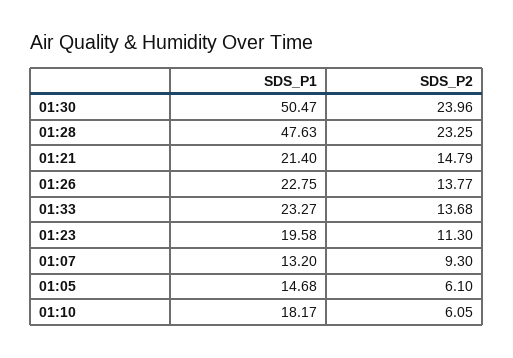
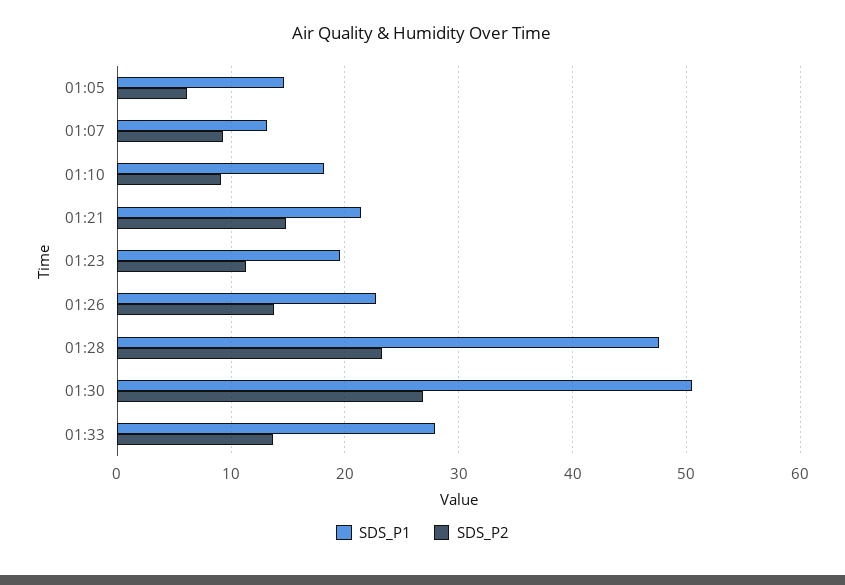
  {
    "SDS_P1": {
      "01:30": 50.47,
      "01:28": 47.63,
      "01:21": 21.4,
      "01:26": 22.75,
-     "01:33": 23.27,
+     "01:33": 28,
      "01:23": 19.58,
      "01:07": 13.2,
      "01:05": 14.68,
      "01:10": 18.17
    },
    "SDS_P2": {
-     "01:30": 23.96,
+     "01:30": 27,
      "01:28": 23.25,
      "01:21": 14.79,
      "01:26": 13.77,
      "01:33": 13.68,
      "01:23": 11.3,
      "01:07": 9.3,
      "01:05": 6.1,
-     "01:10": 6.05
+     "01:10": 9
    }
  }

